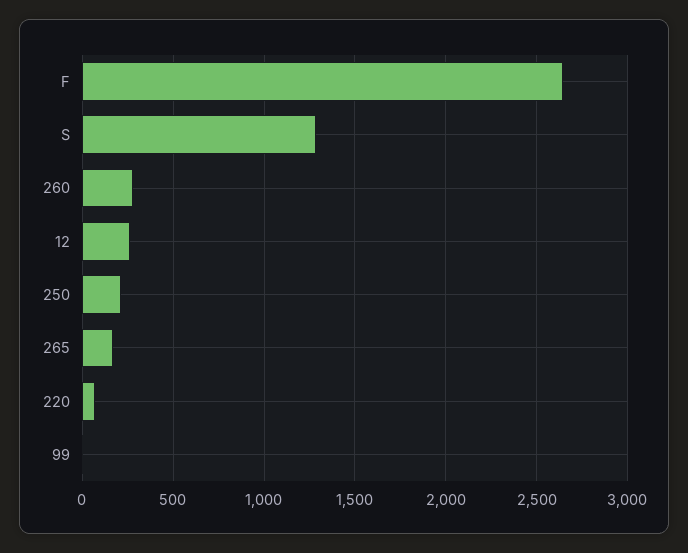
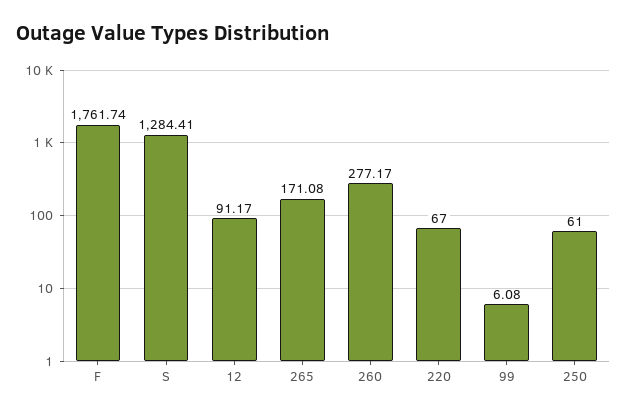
  {
-   "F": 2650,
+   "F": 1761.74,
    "S": 1284.41,
    "260": 277.17,
-   "12": 250,
+   "12": 91.17,
-   "250": 200,
+   "250": 61,
    "265": 171.08,
    "220": 67,
    "99": 6.08
  }

